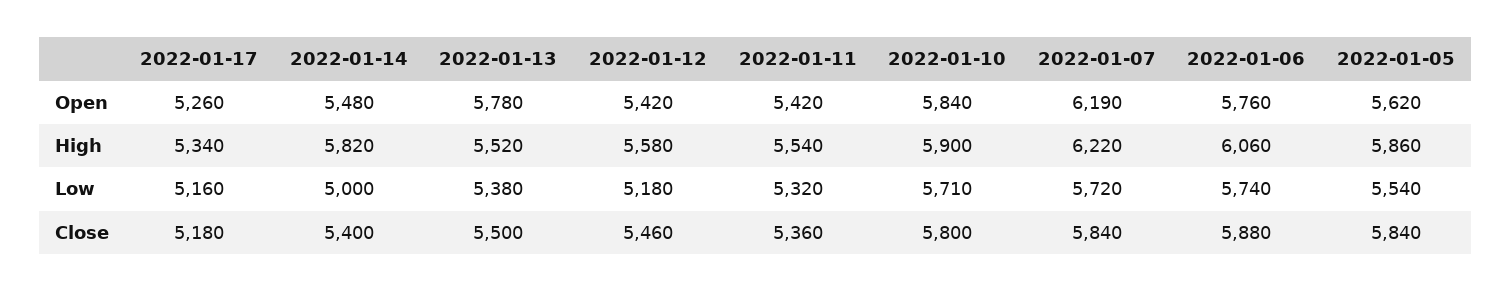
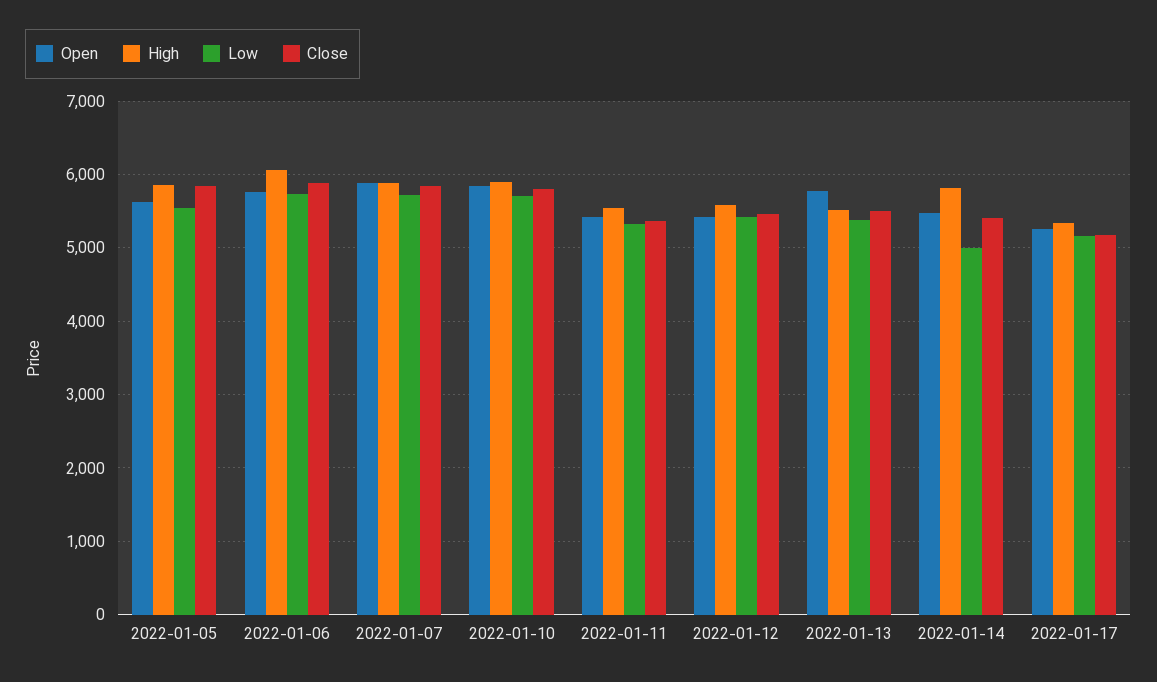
  {
    "Open": {
      "2022-01-17": 5260,
      "2022-01-14": 5480,
      "2022-01-13": 5780,
      "2022-01-12": 5420,
      "2022-01-11": 5420,
      "2022-01-10": 5840,
-     "2022-01-07": 6190,
+     "2022-01-07": 5900,
      "2022-01-06": 5760,
      "2022-01-05": 5620
    },
    "High": {
      "2022-01-17": 5340,
      "2022-01-14": 5820,
      "2022-01-13": 5520,
      "2022-01-12": 5580,
      "2022-01-11": 5540,
      "2022-01-10": 5900,
-     "2022-01-07": 6220,
+     "2022-01-07": 5900,
      "2022-01-06": 6060,
      "2022-01-05": 5860
    },
    "Low": {
      "2022-01-17": 5160,
      "2022-01-14": 5000,
      "2022-01-13": 5380,
-     "2022-01-12": 5180,
+     "2022-01-12": 5400,
      "2022-01-11": 5320,
      "2022-01-10": 5710,
      "2022-01-07": 5720,
      "2022-01-06": 5740,
      "2022-01-05": 5540
    },
    "Close": {
      "2022-01-17": 5180,
      "2022-01-14": 5400,
      "2022-01-13": 5500,
      "2022-01-12": 5460,
      "2022-01-11": 5360,
      "2022-01-10": 5800,
      "2022-01-07": 5840,
      "2022-01-06": 5880,
      "2022-01-05": 5840
    }
  }

